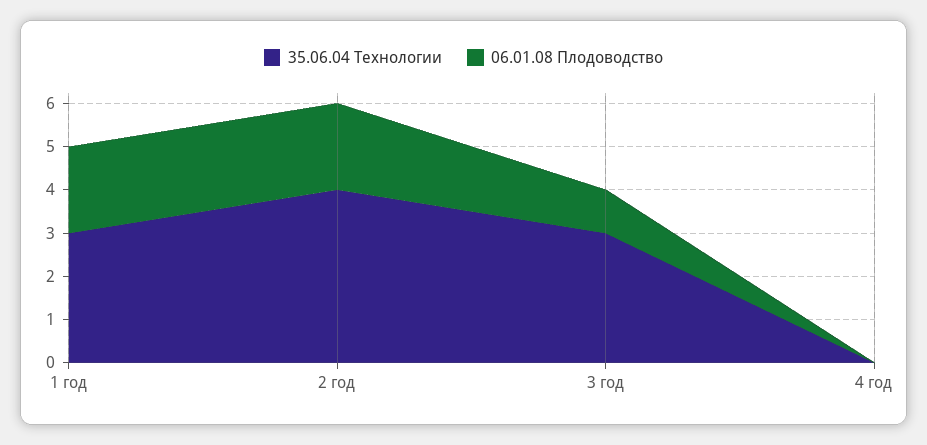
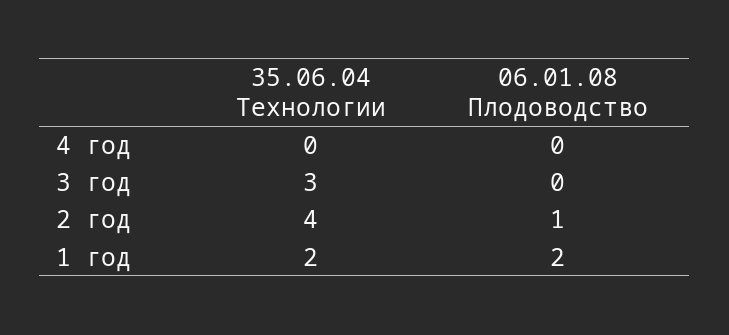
  {
    "35.06.04 Технологии": {
-     "1 год": 3,
+     "1 год": 2,
      "2 год": 4,
      "3 год": 3,
      "4 год": 0
    },
    "06.01.08 Плодоводство": {
      "1 год": 2,
-     "2 год": 2,
+     "2 год": 1,
-     "3 год": 1,
+     "3 год": 0,
      "4 год": 0
    }
  }

